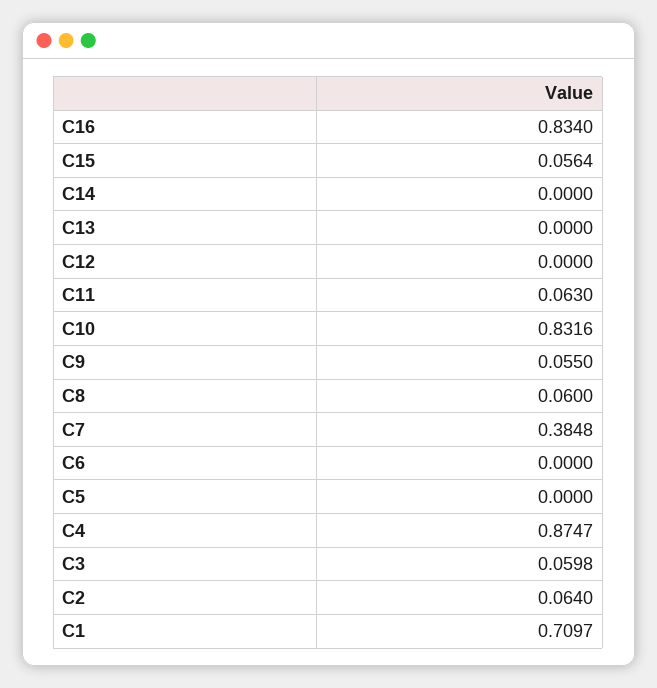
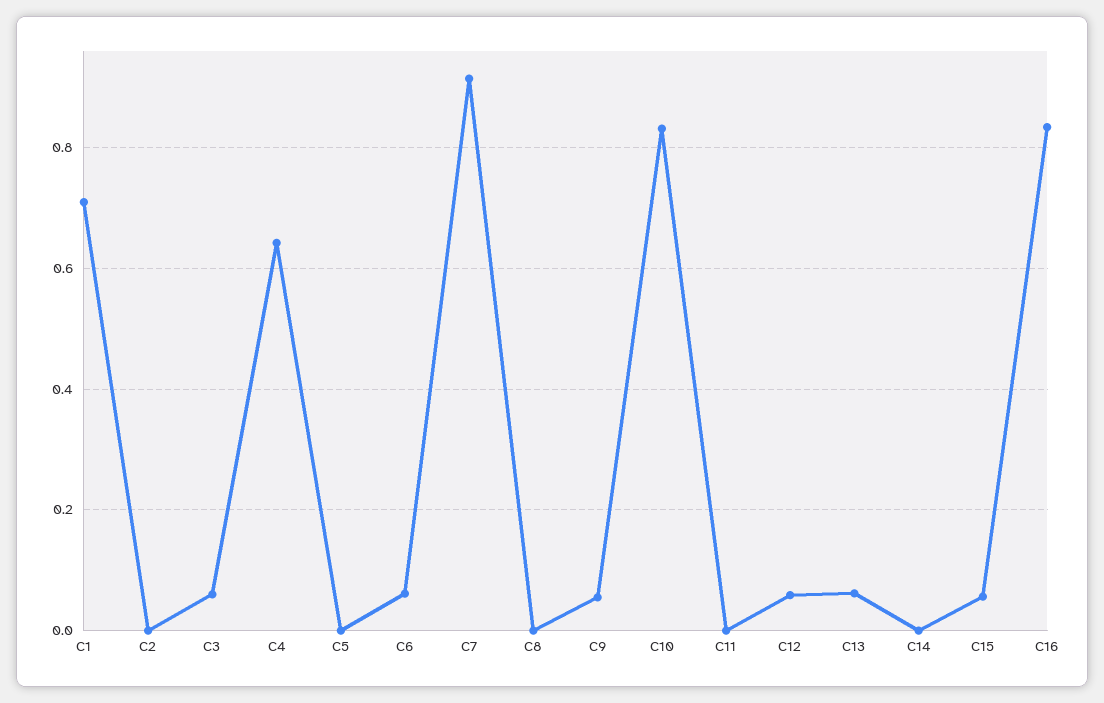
  {
    "C16": 0.834,
    "C15": 0.0564,
    "C14": 0,
-   "C13": 0,
+   "C13": 0.06,
-   "C12": 0,
+   "C12": 0.06,
-   "C11": 0.063,
+   "C11": 0,
    "C10": 0.8316,
    "C9": 0.055,
-   "C8": 0.06,
+   "C8": 0,
-   "C7": 0.3848,
+   "C7": 0.92,
-   "C6": 0,
+   "C6": 0.06,
    "C5": 0,
-   "C4": 0.8747,
+   "C4": 0.64,
    "C3": 0.0598,
-   "C2": 0.064,
+   "C2": 0,
    "C1": 0.7097
  }

